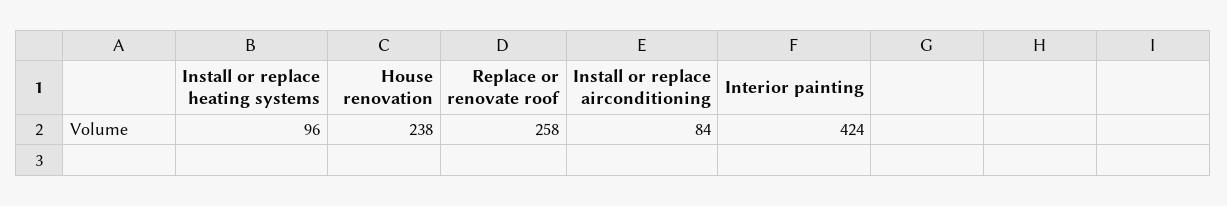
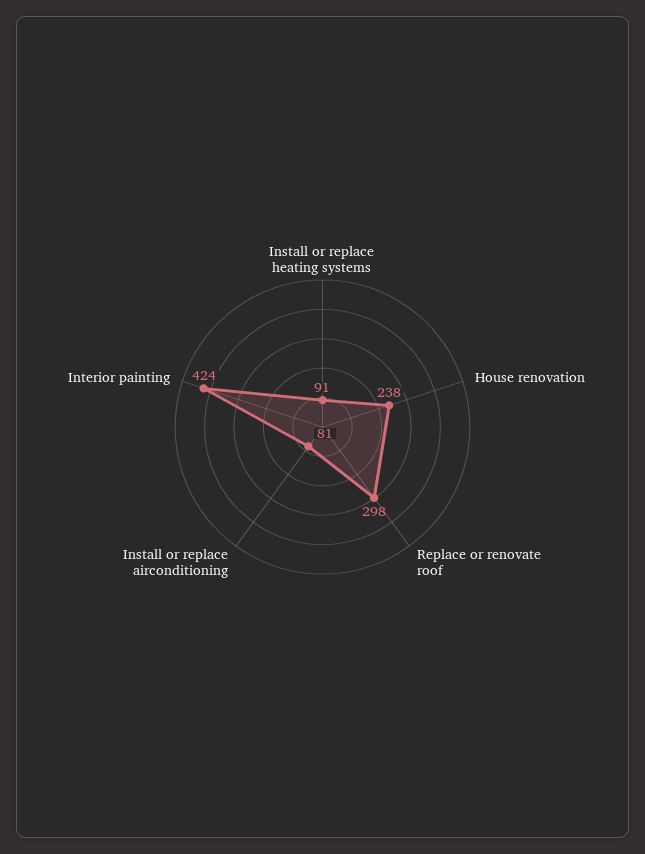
  {
-   "Install or replace heating systems": 96,
+   "Install or replace heating systems": 91,
    "House renovation": 238,
-   "Replace or renovate roof": 258,
+   "Replace or renovate roof": 298,
-   "Install or replace airconditioning": 84,
+   "Install or replace airconditioning": 81,
    "Interior painting": 424
  }

